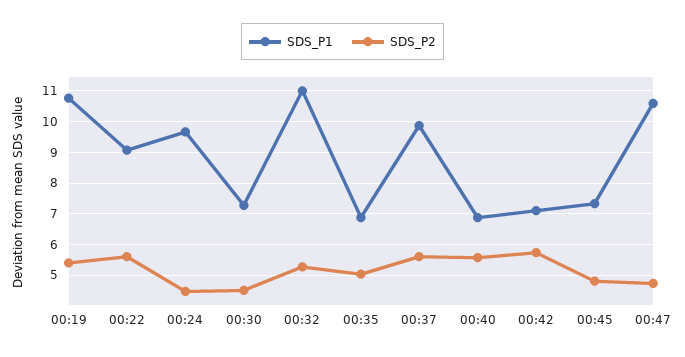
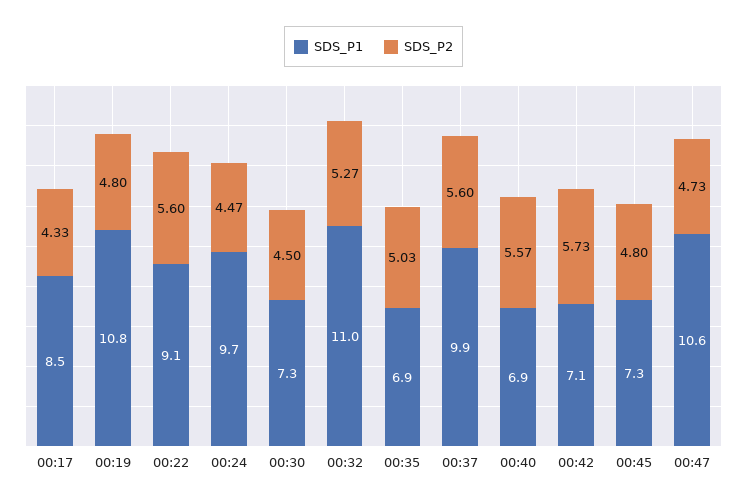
  {
    "SDS_P1": {
      "00:19": 10.8,
      "00:22": 9.1,
      "00:24": 9.7,
      "00:30": 7.3,
      "00:32": 11,
      "00:35": 6.9,
      "00:37": 9.9,
      "00:40": 6.9,
      "00:42": 7.1,
      "00:45": 7.3,
-     "00:47": 10.6
+     "00:47": 10.6,
+     "00:17": 8.5
    },
    "SDS_P2": {
-     "00:19": 5.4,
+     "00:19": 4.8,
      "00:22": 5.6,
      "00:24": 4.47,
      "00:30": 4.5,
      "00:32": 5.27,
      "00:35": 5.03,
      "00:37": 5.6,
      "00:40": 5.57,
      "00:42": 5.73,
      "00:45": 4.8,
-     "00:47": 4.73
+     "00:47": 4.73,
+     "00:17": 4.33
    }
  }

